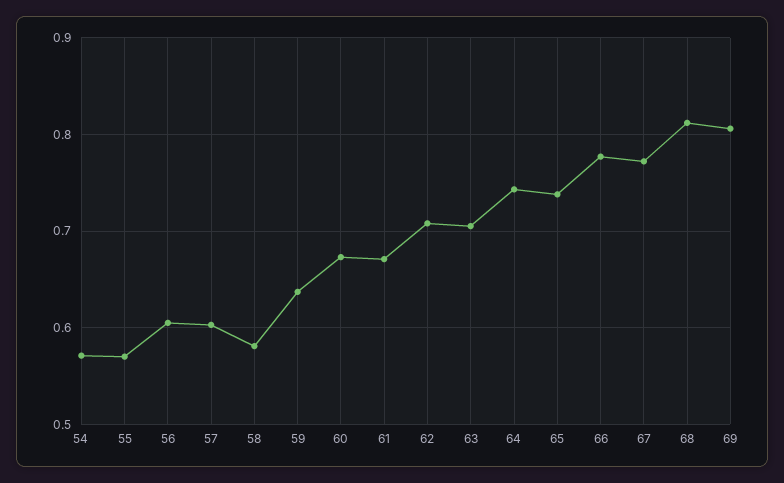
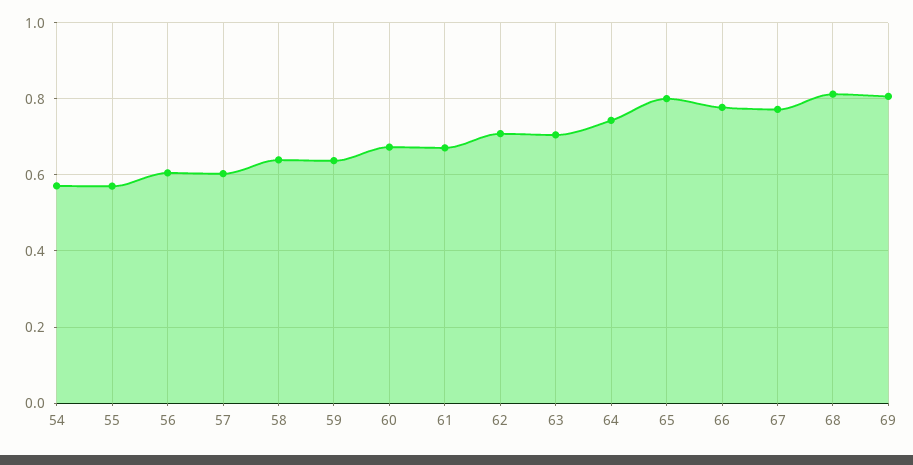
  {
    "54": 0.57,
    "55": 0.57,
    "56": 0.61,
    "57": 0.6,
-   "58": 0.58,
+   "58": 0.64,
    "59": 0.64,
    "60": 0.67,
    "61": 0.67,
    "62": 0.71,
    "63": 0.71,
    "64": 0.74,
-   "65": 0.74,
+   "65": 0.8,
    "66": 0.78,
    "67": 0.77,
    "68": 0.81,
    "69": 0.81
  }

